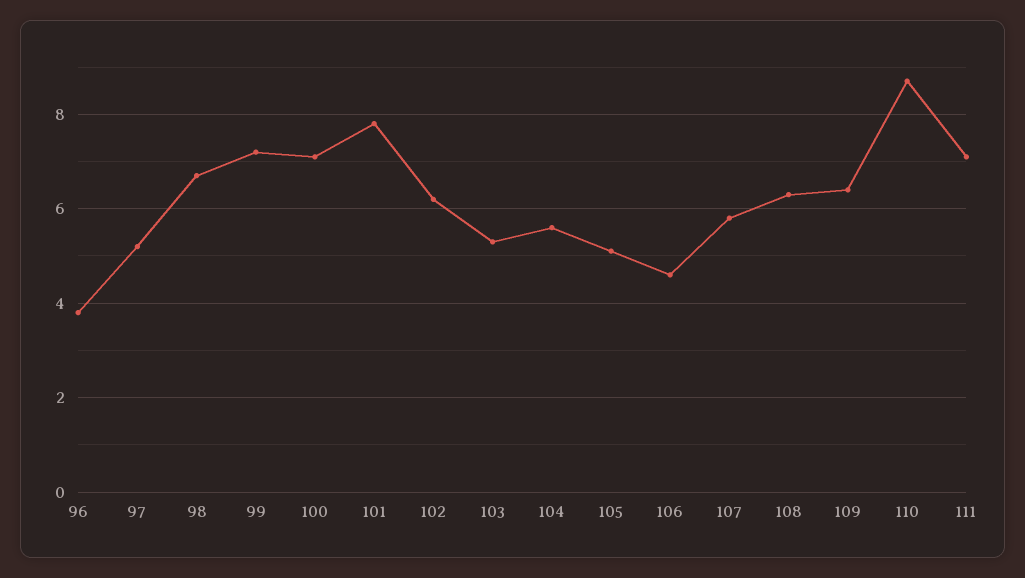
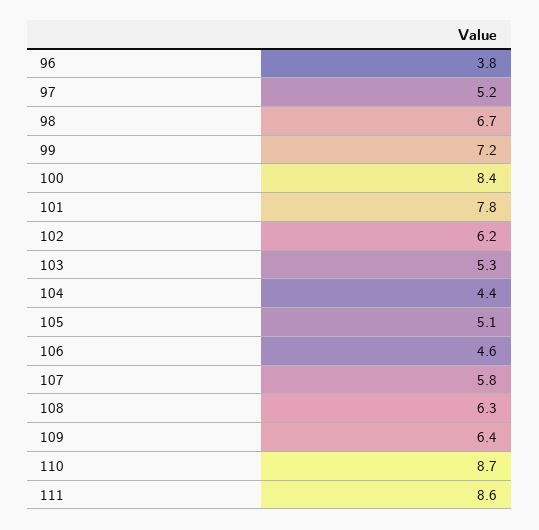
  {
    "96": 3.8,
    "97": 5.2,
    "98": 6.7,
    "99": 7.2,
-   "100": 7,
+   "100": 8.4,
    "101": 7.8,
    "102": 6.2,
    "103": 5.3,
-   "104": 5.5,
+   "104": 4.4,
    "105": 5.1,
    "106": 4.6,
    "107": 5.8,
    "108": 6.3,
    "109": 6.4,
    "110": 8.7,
-   "111": 7
+   "111": 8.6
  }

